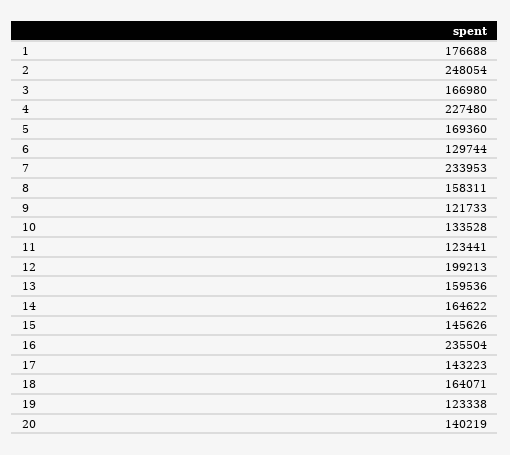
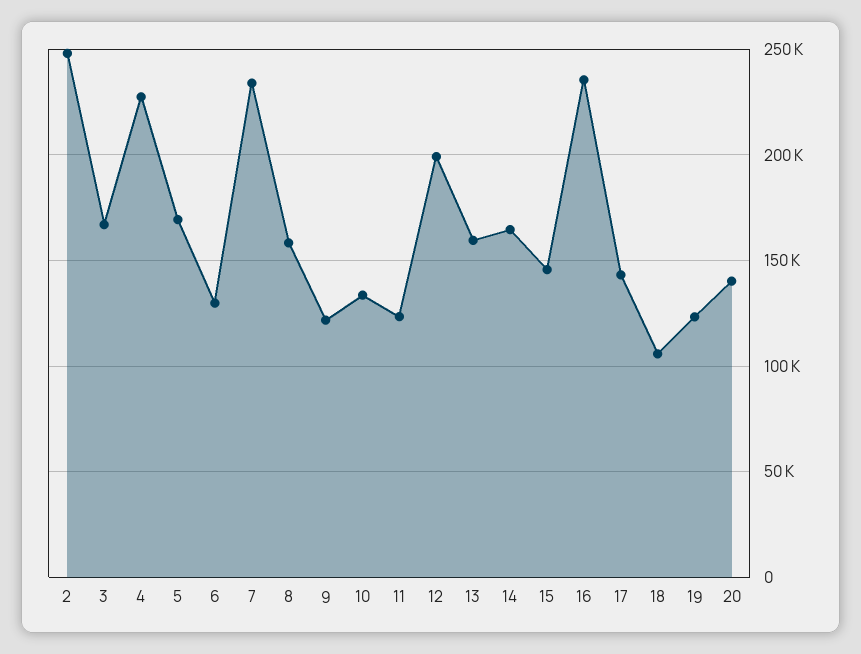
  {
-   "1": 176688,
    "2": 248054,
    "3": 166980,
    "4": 227480,
    "5": 169360,
    "6": 129744,
    "7": 233953,
    "8": 158311,
    "9": 121733,
    "10": 133528,
    "11": 123441,
    "12": 199213,
    "13": 159536,
    "14": 164622,
    "15": 145626,
    "16": 235504,
    "17": 143223,
-   "18": 164071,
+   "18": 105000,
    "19": 123338,
    "20": 140219
  }

